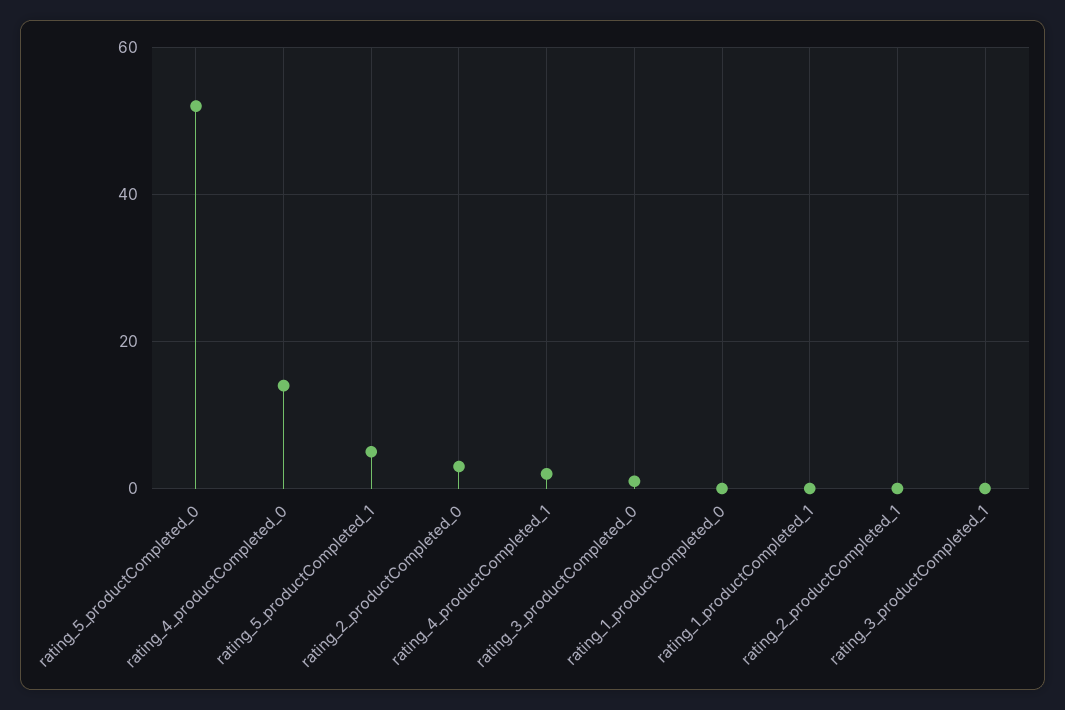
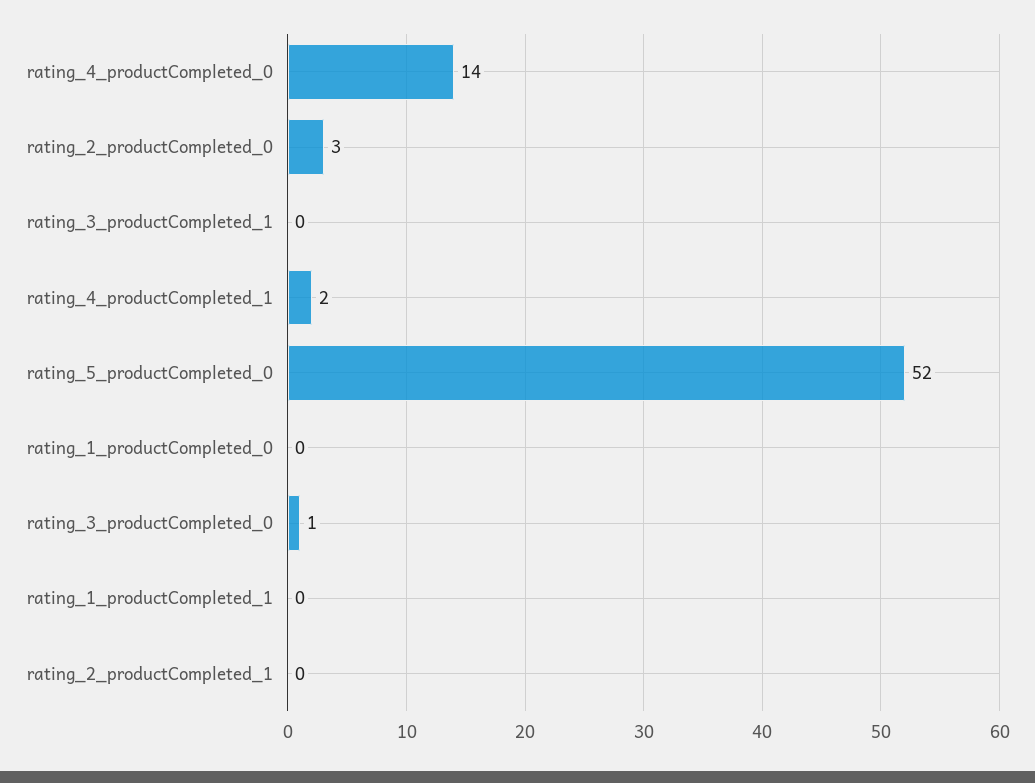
  {
    "rating_5_productCompleted_0": 52,
    "rating_4_productCompleted_0": 14,
-   "rating_5_productCompleted_1": 5,
    "rating_2_productCompleted_0": 3,
    "rating_4_productCompleted_1": 2,
    "rating_3_productCompleted_0": 1,
    "rating_1_productCompleted_0": 0,
    "rating_1_productCompleted_1": 0,
    "rating_2_productCompleted_1": 0,
    "rating_3_productCompleted_1": 0
  }

